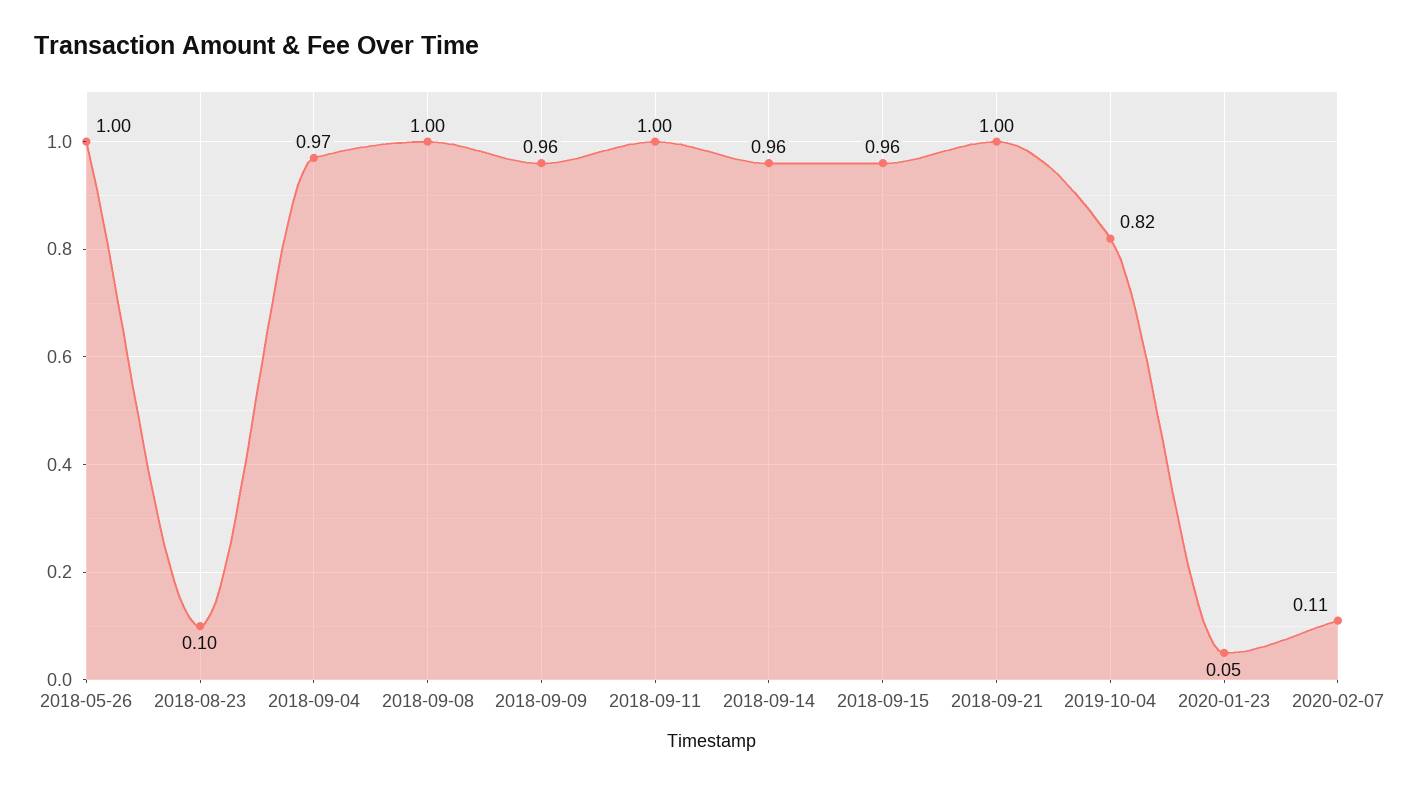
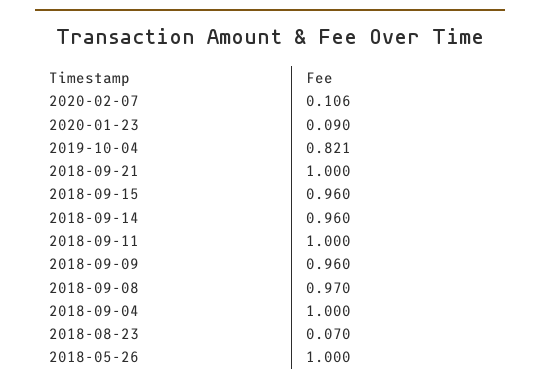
  {
    "2018-05-26": 1,
-   "2018-08-23": 0.1,
+   "2018-08-23": 0.07,
-   "2018-09-04": 0.97,
+   "2018-09-04": 1,
-   "2018-09-08": 1,
+   "2018-09-08": 0.97,
    "2018-09-09": 0.96,
    "2018-09-11": 1,
    "2018-09-14": 0.96,
    "2018-09-15": 0.96,
    "2018-09-21": 1,
    "2019-10-04": 0.821,
-   "2020-01-23": 0.05,
+   "2020-01-23": 0.09,
    "2020-02-07": 0.106
  }

